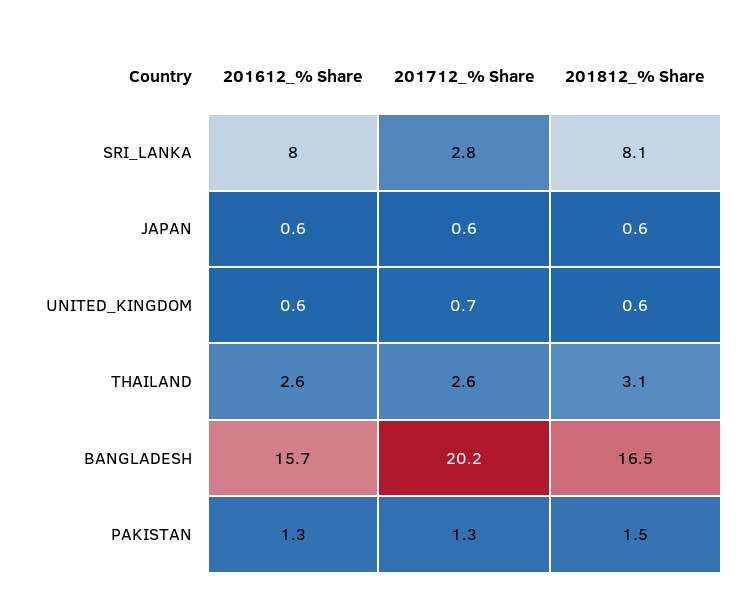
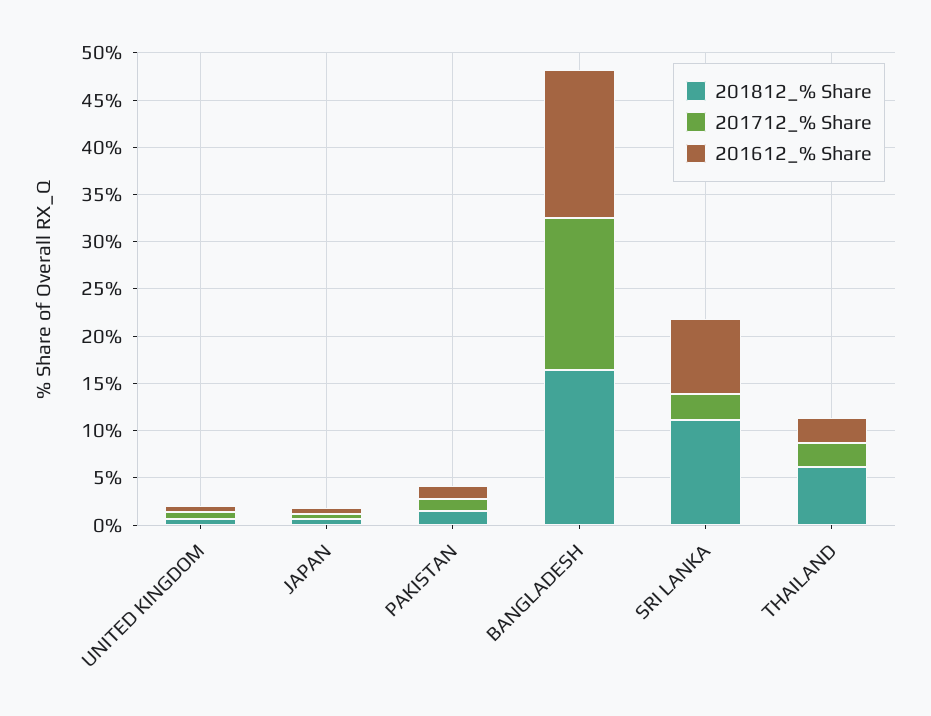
  {
    "201612_% Share": {
      "SRI_LANKA": 8,
      "JAPAN": 0.6,
      "UNITED_KINGDOM": 0.6,
      "THAILAND": 2.6,
      "BANGLADESH": 15.7,
      "PAKISTAN": 1.3
    },
    "201712_% Share": {
      "SRI_LANKA": 2.8,
      "JAPAN": 0.6,
      "UNITED_KINGDOM": 0.7,
      "THAILAND": 2.6,
-     "BANGLADESH": 20.2,
+     "BANGLADESH": 16,
      "PAKISTAN": 1.3
    },
    "201812_% Share": {
-     "SRI_LANKA": 8.1,
+     "SRI_LANKA": 11,
      "JAPAN": 0.6,
      "UNITED_KINGDOM": 0.6,
-     "THAILAND": 3.1,
+     "THAILAND": 6,
      "BANGLADESH": 16.5,
      "PAKISTAN": 1.5
    }
  }

